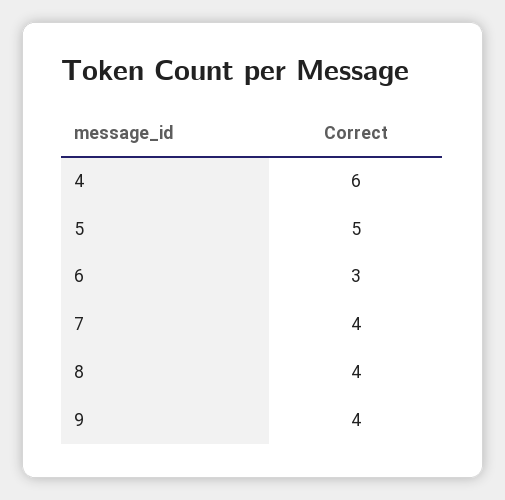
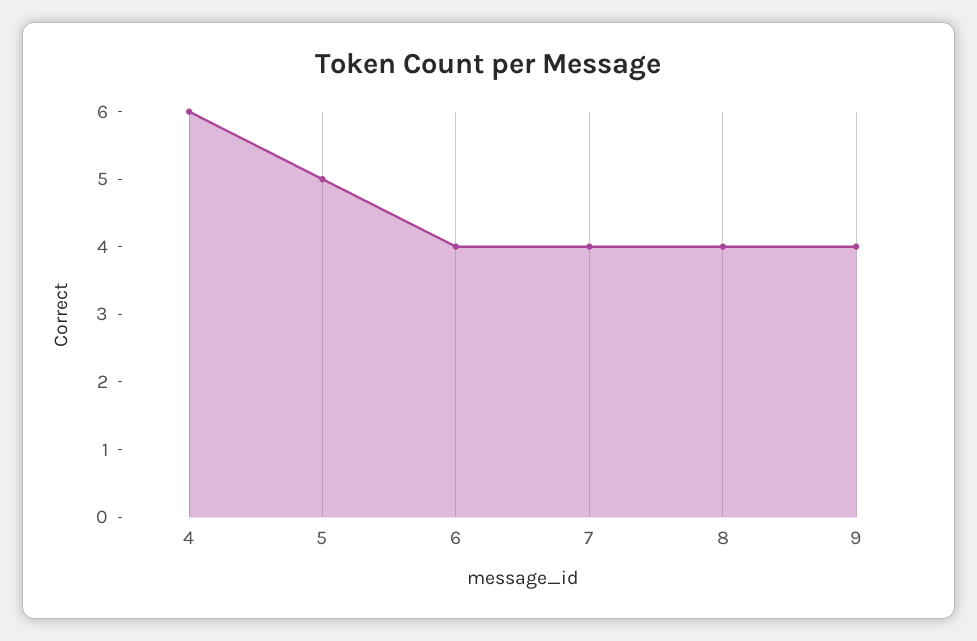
  {
    "4": 6,
    "5": 5,
-   "6": 3,
+   "6": 4,
    "7": 4,
    "8": 4,
    "9": 4
  }

